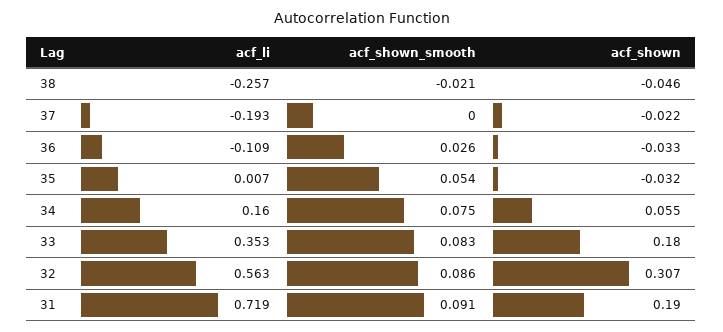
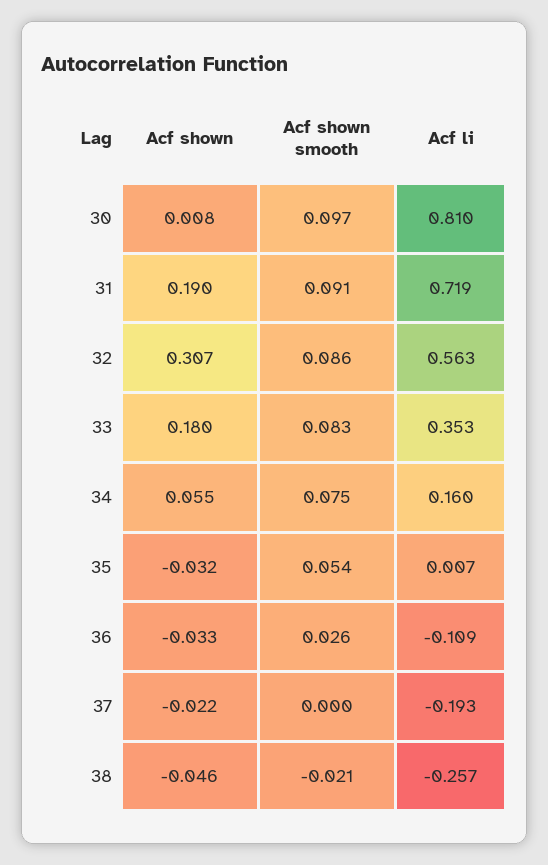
  {
    "acf_li": {
      "38": -0.257,
      "37": -0.193,
      "36": -0.109,
      "35": 0.007,
      "34": 0.16,
      "33": 0.353,
      "32": 0.563,
-     "31": 0.719
+     "31": 0.719,
+     "30": 0.81
    },
    "acf_shown_smooth": {
      "38": -0.021,
      "37": 0,
      "36": 0.026,
      "35": 0.054,
      "34": 0.075,
      "33": 0.083,
      "32": 0.086,
-     "31": 0.091
+     "31": 0.091,
+     "30": 0.097
    },
    "acf_shown": {
      "38": -0.046,
      "37": -0.022,
      "36": -0.033,
      "35": -0.032,
      "34": 0.055,
      "33": 0.18,
      "32": 0.307,
-     "31": 0.19
+     "31": 0.19,
+     "30": 0.008
    }
  }

